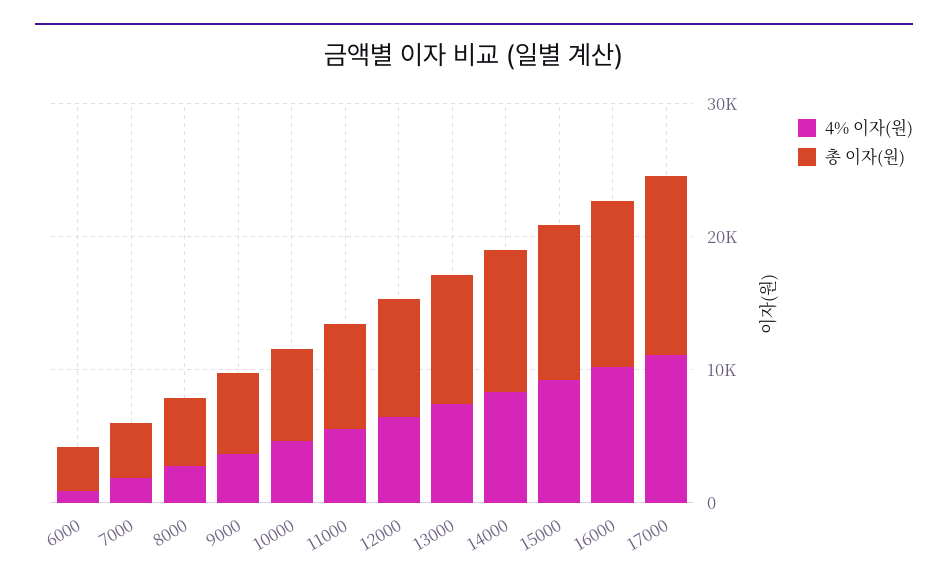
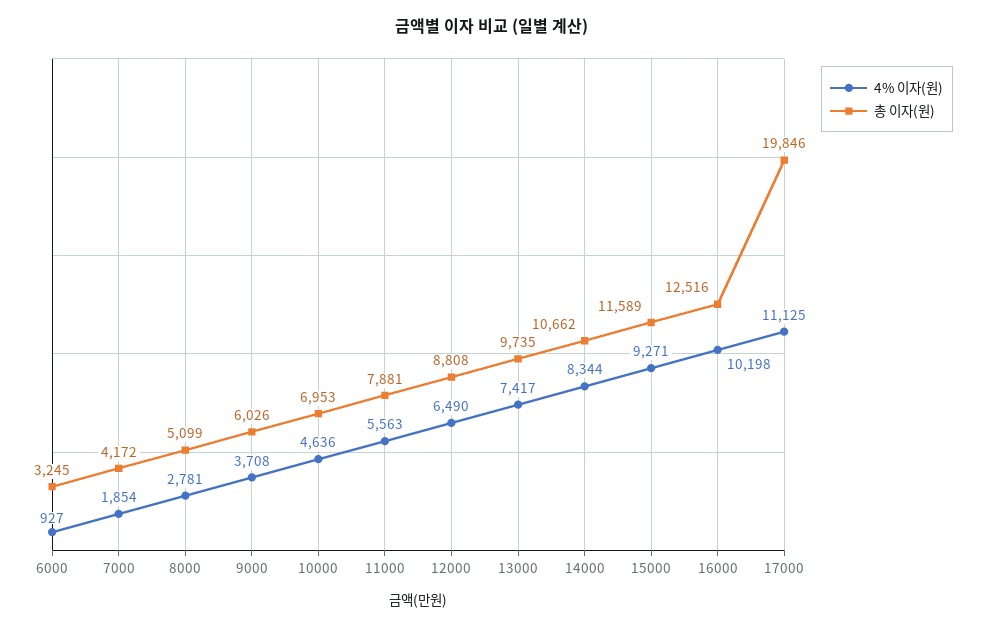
  {
    "4% 이자(원)": {
      "6000": 927,
      "7000": 1854,
      "8000": 2781,
      "9000": 3708,
      "10000": 4636,
      "11000": 5563,
      "12000": 6490,
      "13000": 7417,
      "14000": 8344,
      "15000": 9271,
      "16000": 10198,
      "17000": 11125
    },
    "총 이자(원)": {
      "6000": 3245,
      "7000": 4172,
      "8000": 5099,
      "9000": 6026,
      "10000": 6953,
      "11000": 7881,
      "12000": 8808,
      "13000": 9735,
      "14000": 10662,
      "15000": 11589,
      "16000": 12516,
-     "17000": 14000
+     "17000": 19846
    }
  }

